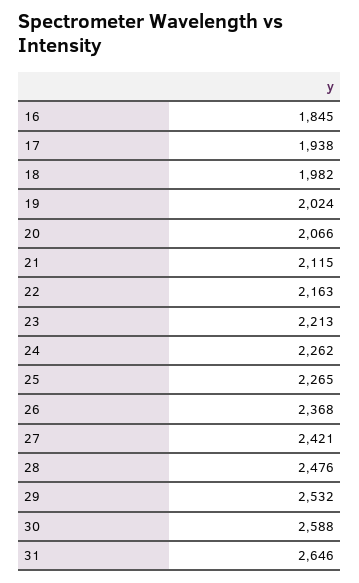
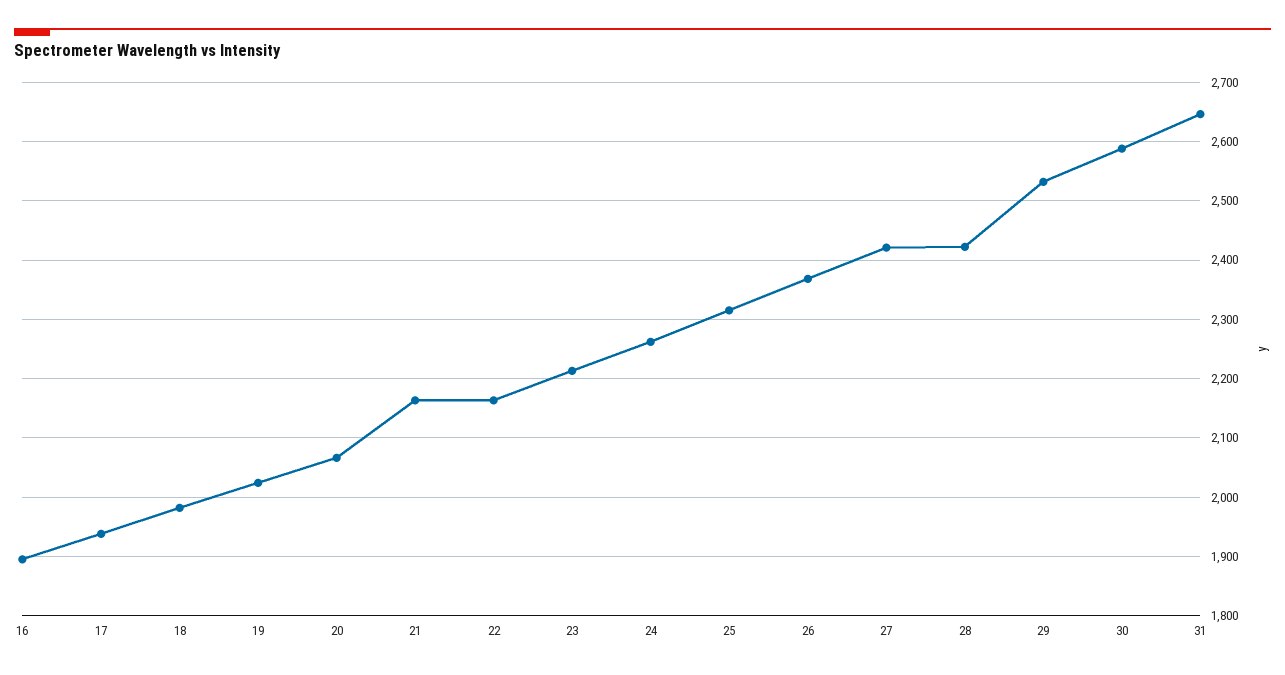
  {
-   "16": 1845,
+   "16": 1900,
    "17": 1938,
    "18": 1982,
    "19": 2024,
    "20": 2066,
-   "21": 2115,
+   "21": 2160,
    "22": 2163,
    "23": 2213,
    "24": 2262,
-   "25": 2265,
+   "25": 2320,
    "26": 2368,
    "27": 2421,
-   "28": 2476,
+   "28": 2420,
    "29": 2532,
    "30": 2588,
    "31": 2646
  }

